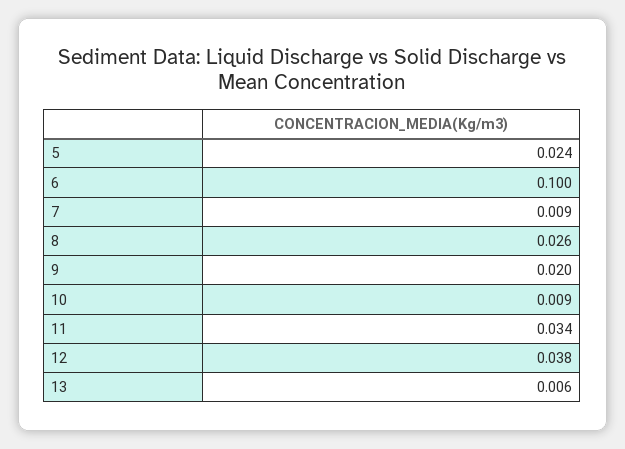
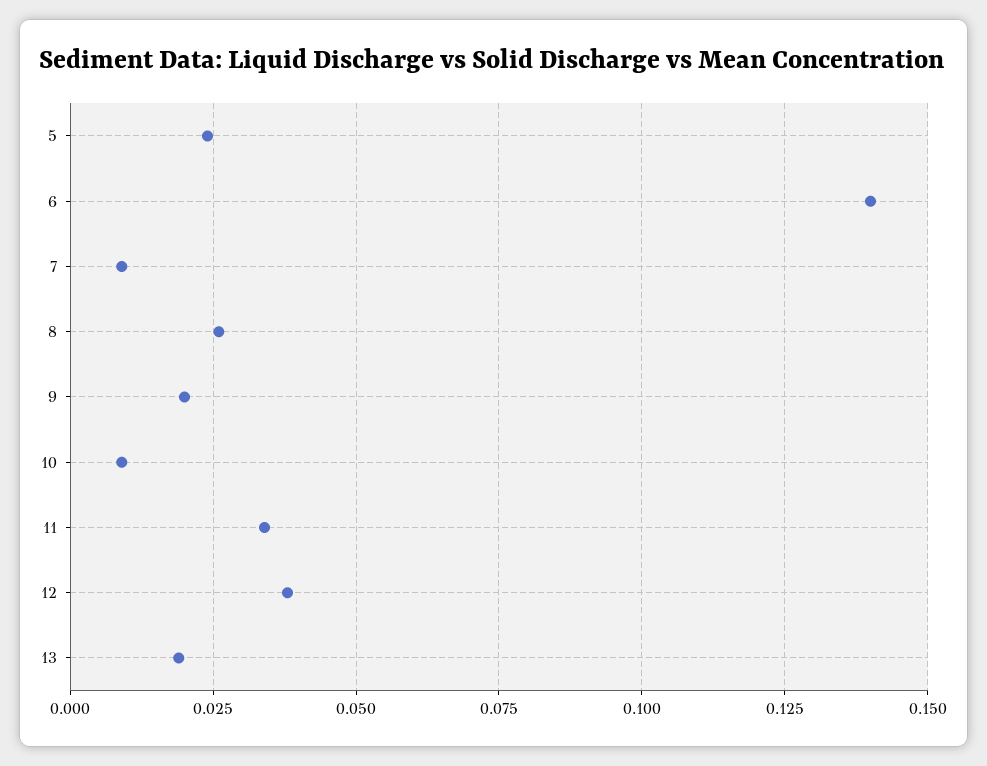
  {
    "5": 0.024,
-   "6": 0.1,
+   "6": 0.14,
    "7": 0.009,
    "8": 0.026,
    "9": 0.02,
    "10": 0.009,
    "11": 0.034,
    "12": 0.038,
-   "13": 0.006
+   "13": 0.02
  }

